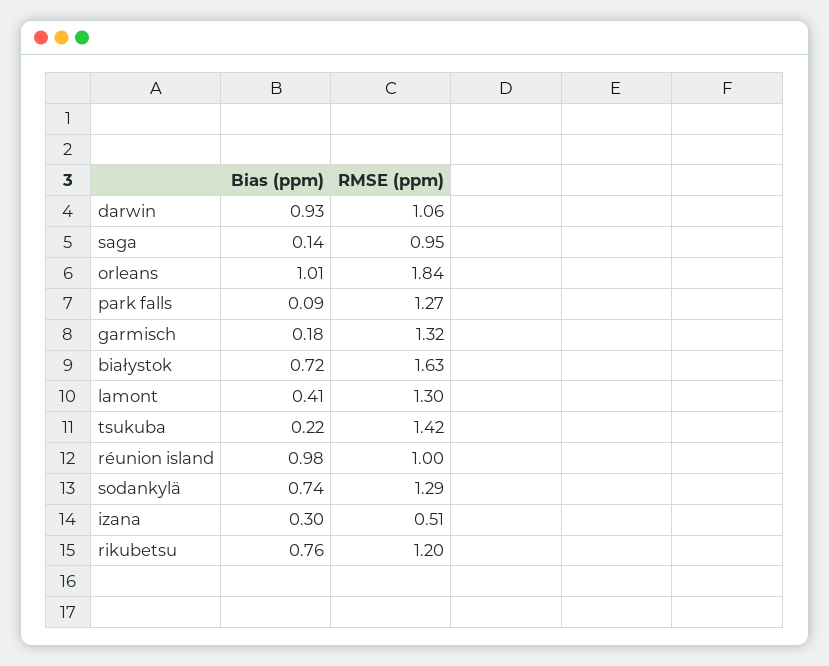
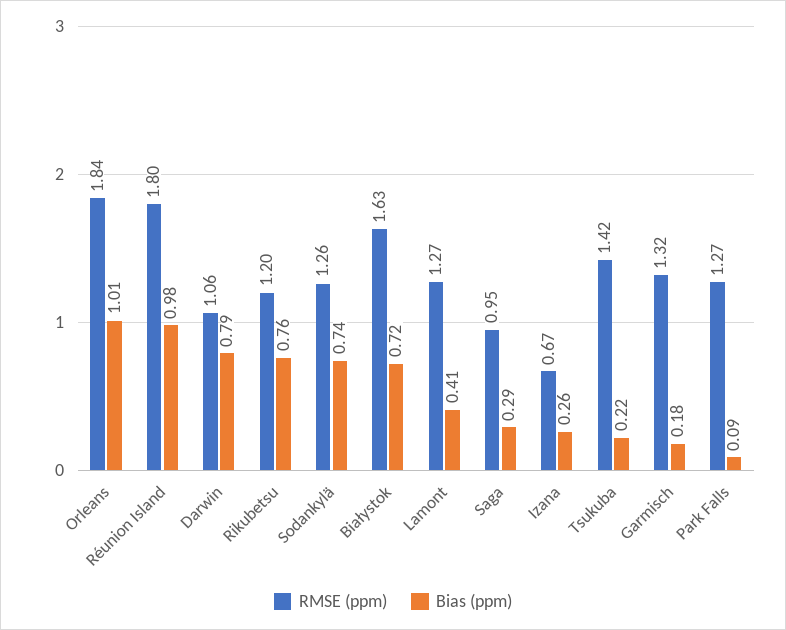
  {
    "Bias (ppm)": {
-     "darwin": 0.93,
+     "darwin": 0.79,
-     "saga": 0.14,
+     "saga": 0.29,
      "orleans": 1.01,
      "park falls": 0.09,
      "garmisch": 0.18,
      "białystok": 0.72,
      "lamont": 0.41,
      "tsukuba": 0.22,
      "réunion island": 0.98,
      "sodankylä": 0.74,
-     "izana": 0.3,
+     "izana": 0.26,
      "rikubetsu": 0.76
    },
    "RMSE (ppm)": {
      "darwin": 1.06,
      "saga": 0.95,
      "orleans": 1.84,
      "park falls": 1.27,
      "garmisch": 1.32,
      "białystok": 1.63,
-     "lamont": 1.3,
+     "lamont": 1.27,
      "tsukuba": 1.42,
-     "réunion island": 1,
+     "réunion island": 1.8,
-     "sodankylä": 1.29,
+     "sodankylä": 1.26,
-     "izana": 0.51,
+     "izana": 0.67,
      "rikubetsu": 1.2
    }
  }

